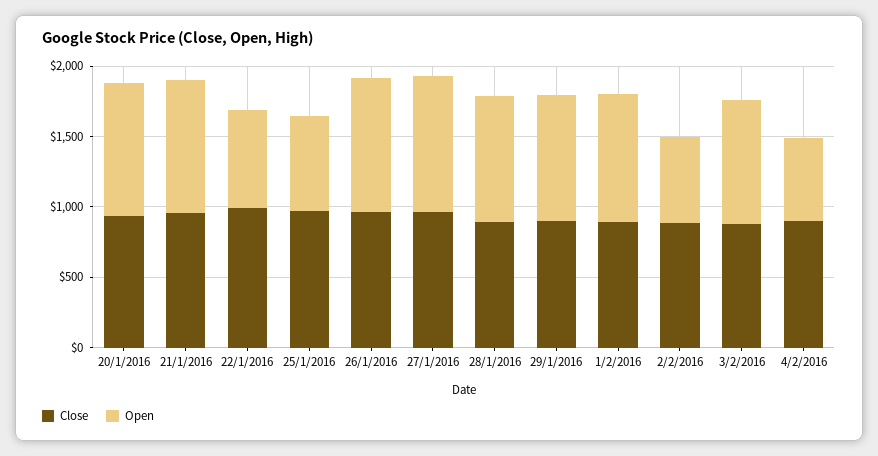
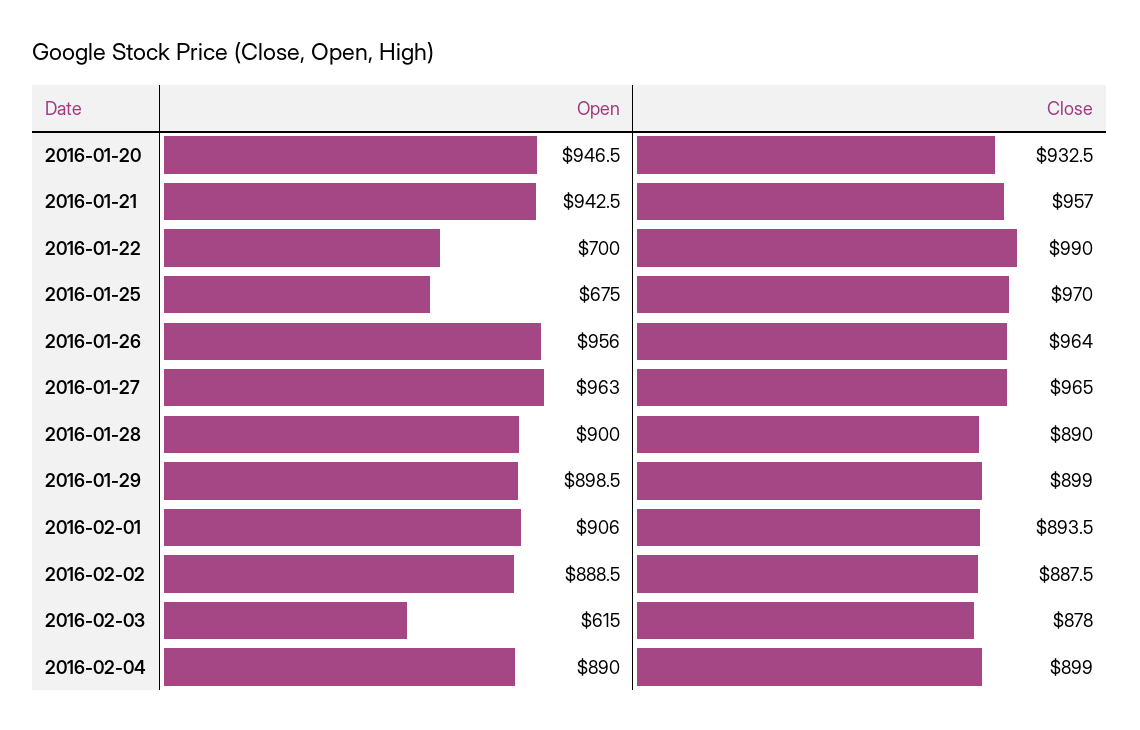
  {
    "Close": {
      "20/1/2016": 932.5,
      "21/1/2016": 957,
      "22/1/2016": 990,
      "25/1/2016": 970,
      "26/1/2016": 964,
      "27/1/2016": 965,
      "28/1/2016": 890,
      "29/1/2016": 899,
      "1/2/2016": 893.5,
      "2/2/2016": 887.5,
      "3/2/2016": 878,
      "4/2/2016": 899
    },
    "Open": {
      "20/1/2016": 946.5,
      "21/1/2016": 942.5,
      "22/1/2016": 700,
      "25/1/2016": 675,
      "26/1/2016": 956,
      "27/1/2016": 963,
      "28/1/2016": 900,
      "29/1/2016": 898.5,
      "1/2/2016": 906,
-     "2/2/2016": 600,
+     "2/2/2016": 888.5,
-     "3/2/2016": 900,
+     "3/2/2016": 615,
-     "4/2/2016": 600
+     "4/2/2016": 890
    }
  }

